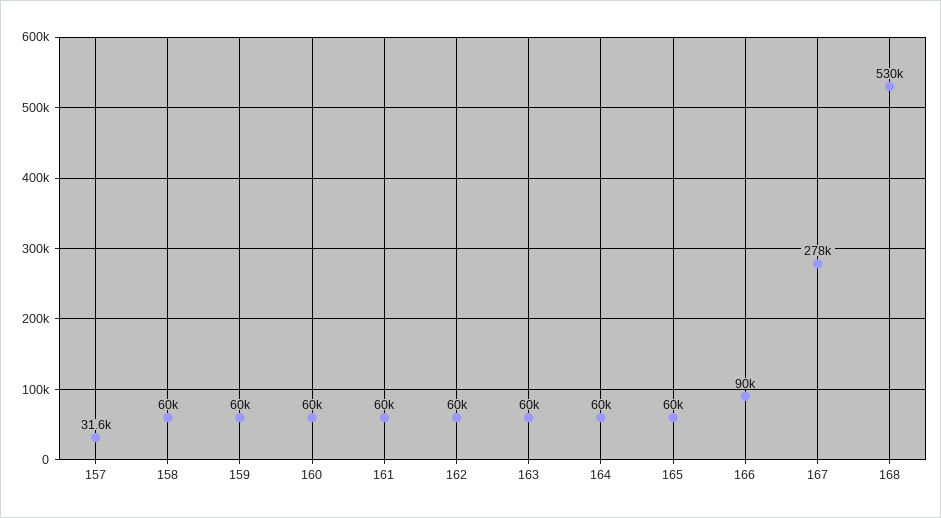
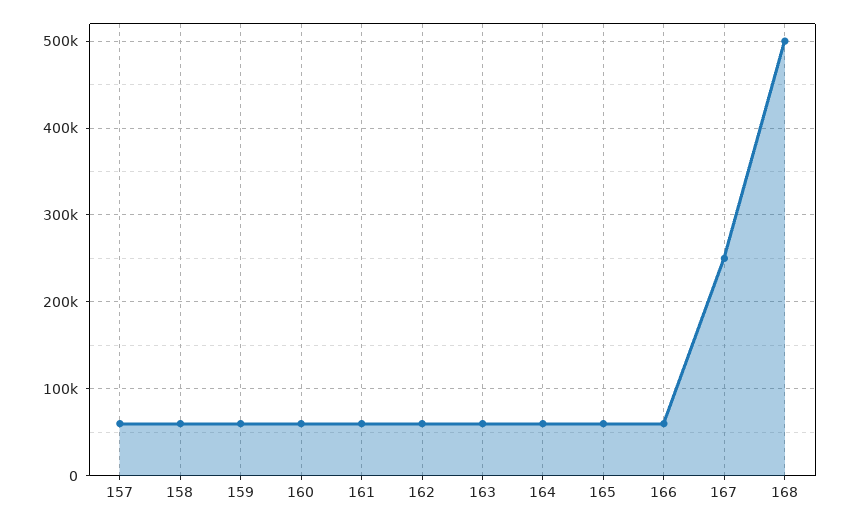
  {
-   "157": 31600,
+   "157": 60000,
    "158": 60000,
    "159": 60000,
    "160": 60000,
    "161": 60000,
    "162": 60000,
    "163": 60000,
    "164": 60000,
    "165": 60000,
-   "166": 90000,
+   "166": 60000,
-   "167": 278000,
+   "167": 250000,
-   "168": 530000
+   "168": 500000
  }

